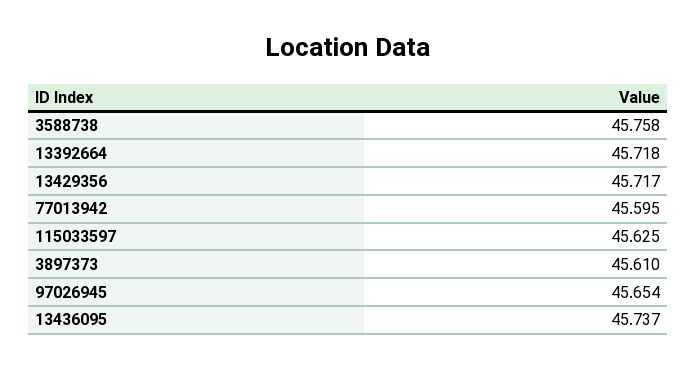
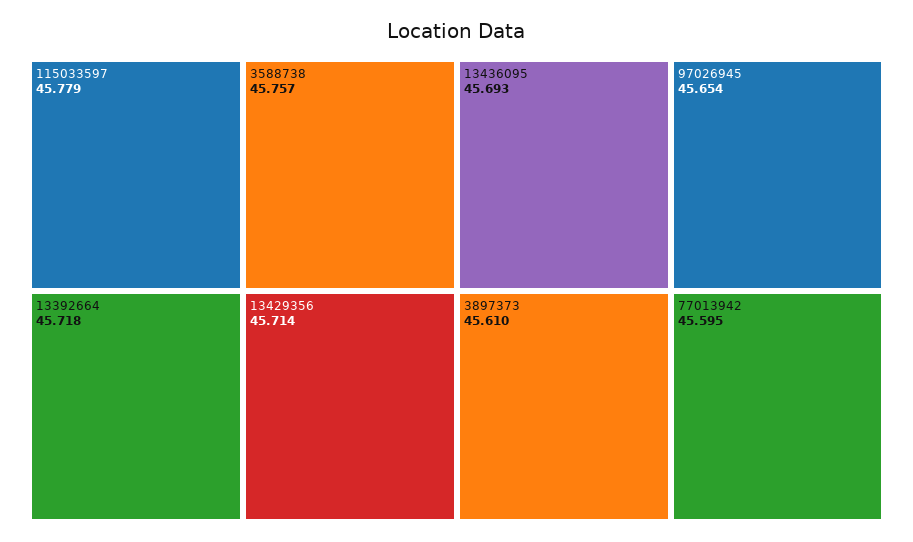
  {
-   "3588738": 45.758,
+   "3588738": 45.757,
    "13392664": 45.718,
-   "13429356": 45.717,
+   "13429356": 45.714,
    "77013942": 45.595,
-   "115033597": 45.625,
+   "115033597": 45.779,
    "3897373": 45.61,
    "97026945": 45.654,
-   "13436095": 45.737
+   "13436095": 45.693
  }

